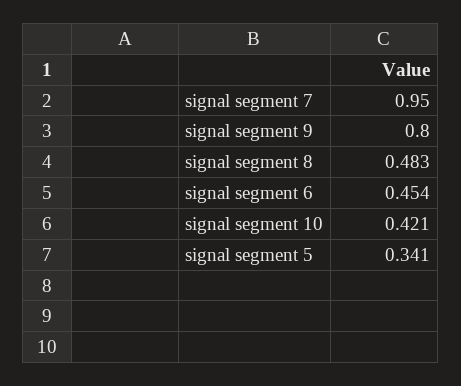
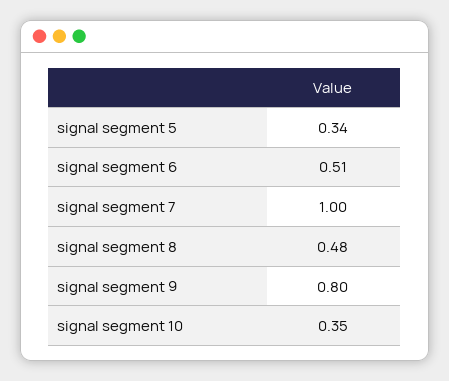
  {
-   "signal segment 7": 0.95,
+   "signal segment 7": 1,
    "signal segment 9": 0.8,
    "signal segment 8": 0.483,
-   "signal segment 6": 0.454,
+   "signal segment 6": 0.51,
-   "signal segment 10": 0.421,
+   "signal segment 10": 0.35,
    "signal segment 5": 0.341
  }

